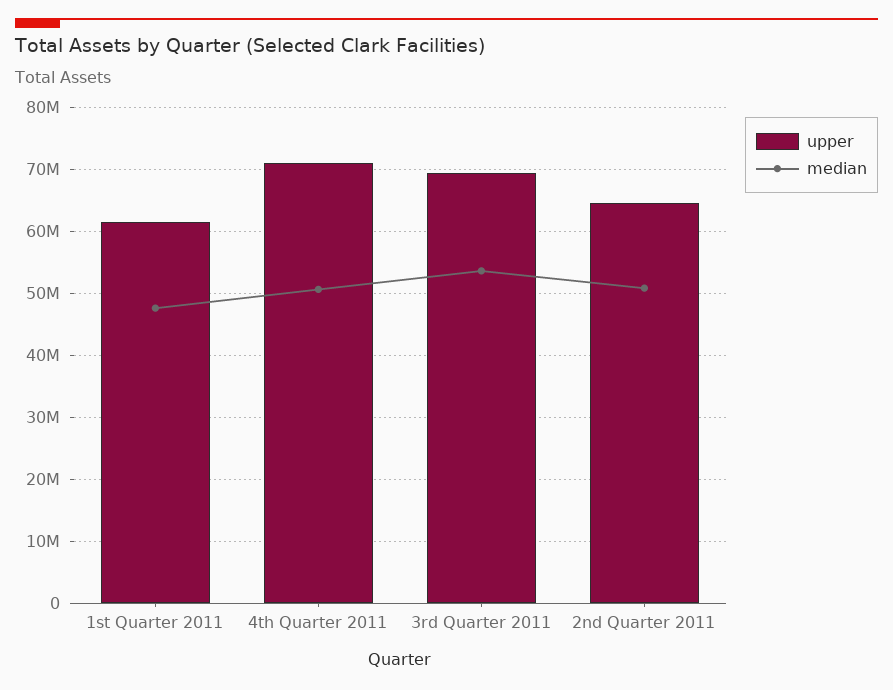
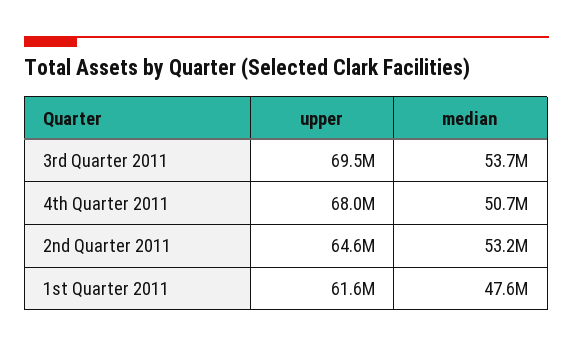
  {
    "upper": {
      "1st Quarter 2011": 61600000,
-     "4th Quarter 2011": 71000000,
+     "4th Quarter 2011": 68000000,
      "3rd Quarter 2011": 69500000,
      "2nd Quarter 2011": 64600000
    },
    "median": {
      "1st Quarter 2011": 47600000,
      "4th Quarter 2011": 50700000,
      "3rd Quarter 2011": 53700000,
-     "2nd Quarter 2011": 51000000
+     "2nd Quarter 2011": 53200000
    }
  }

